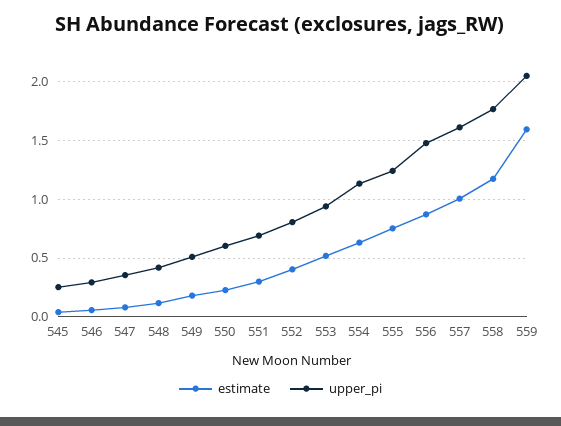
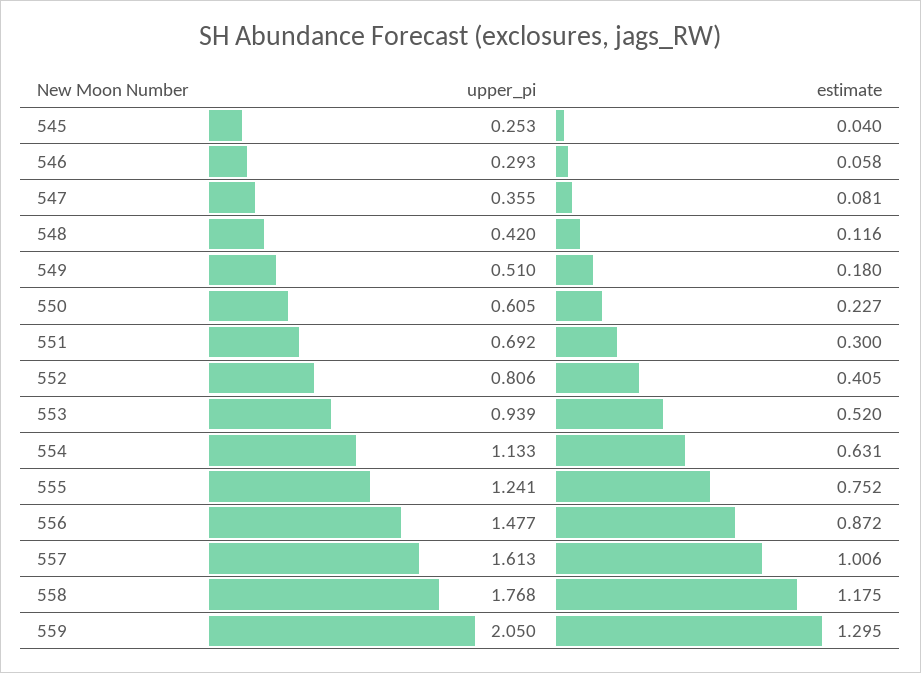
  {
    "estimate": {
      "545": 0.04,
      "546": 0.058,
      "547": 0.081,
      "548": 0.116,
      "549": 0.18,
      "550": 0.227,
      "551": 0.3,
      "552": 0.405,
      "553": 0.52,
      "554": 0.631,
      "555": 0.752,
      "556": 0.872,
      "557": 1.006,
      "558": 1.175,
-     "559": 1.6
+     "559": 1.295
    },
    "upper_pi": {
      "545": 0.253,
      "546": 0.293,
      "547": 0.355,
      "548": 0.42,
      "549": 0.51,
      "550": 0.605,
      "551": 0.692,
      "552": 0.806,
      "553": 0.939,
      "554": 1.133,
      "555": 1.241,
      "556": 1.477,
      "557": 1.613,
      "558": 1.768,
      "559": 2.05
    }
  }

